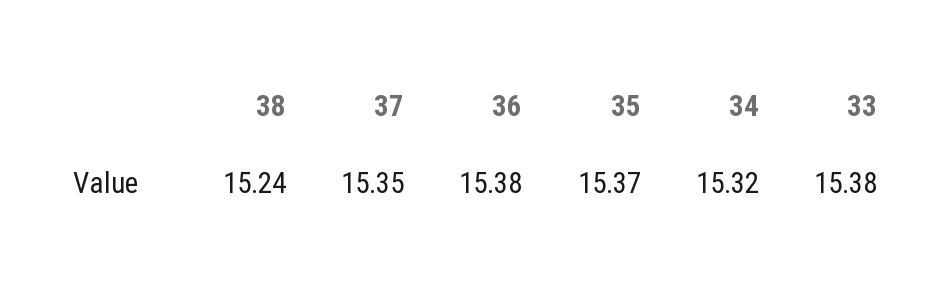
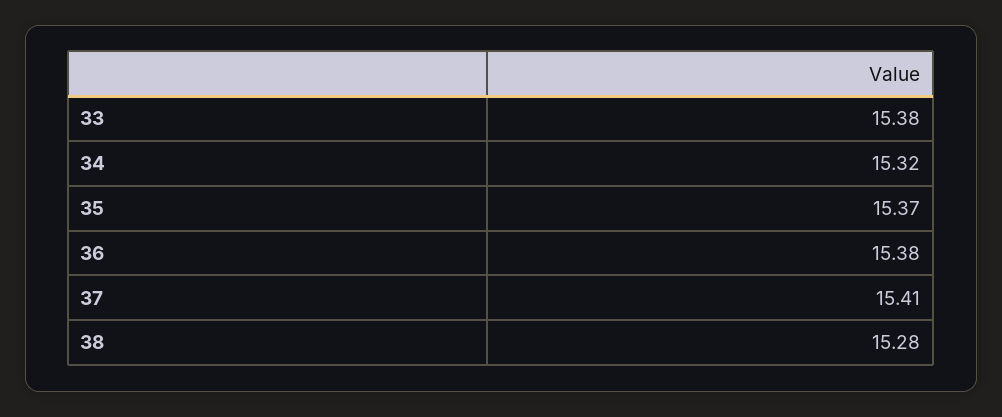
  {
-   "38": 15.24,
+   "38": 15.28,
-   "37": 15.35,
+   "37": 15.41,
    "36": 15.38,
    "35": 15.37,
    "34": 15.32,
    "33": 15.38
  }

